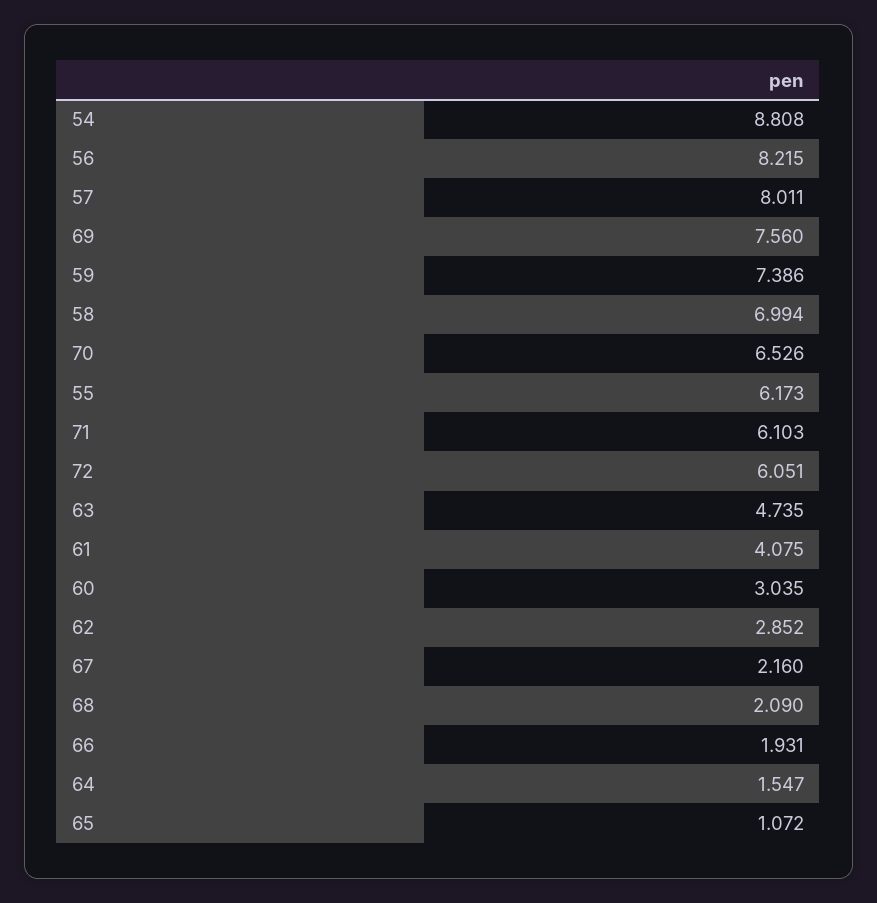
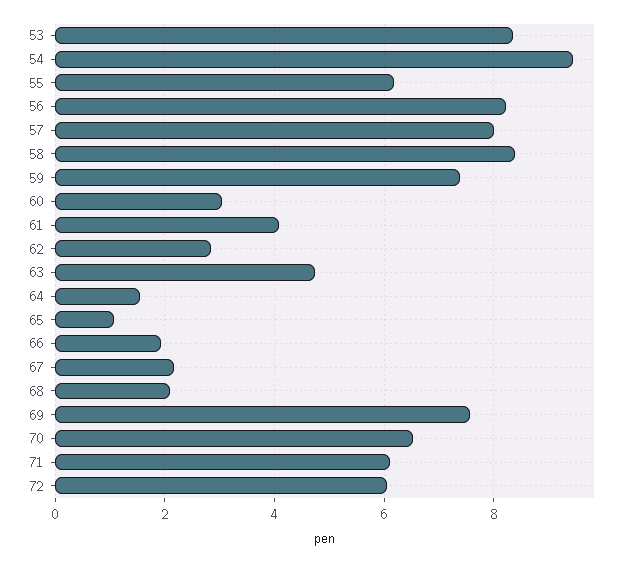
  {
-   "54": 8.808,
+   "54": 9.4,
    "56": 8.215,
    "57": 8.011,
    "69": 7.56,
    "59": 7.386,
-   "58": 6.994,
+   "58": 8.4,
    "70": 6.526,
    "55": 6.173,
    "71": 6.103,
    "72": 6.051,
    "63": 4.735,
    "61": 4.075,
    "60": 3.035,
    "62": 2.852,
    "67": 2.16,
    "68": 2.09,
    "66": 1.931,
    "64": 1.547,
-   "65": 1.072
+   "65": 1.072,
+   "53": 8.4
  }

